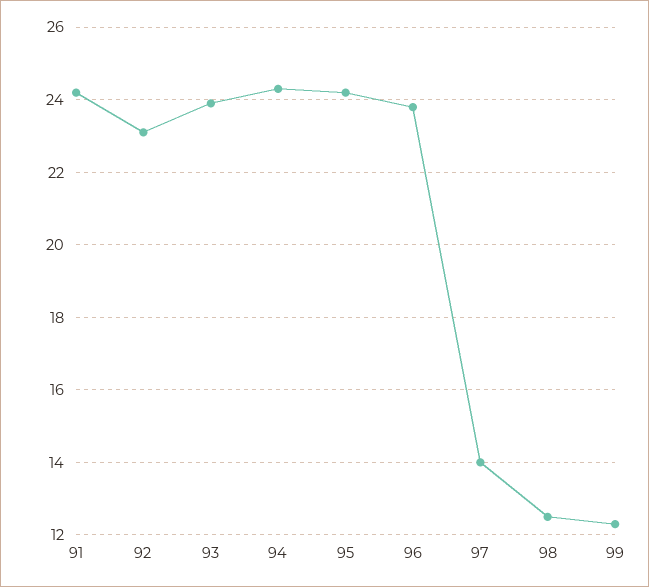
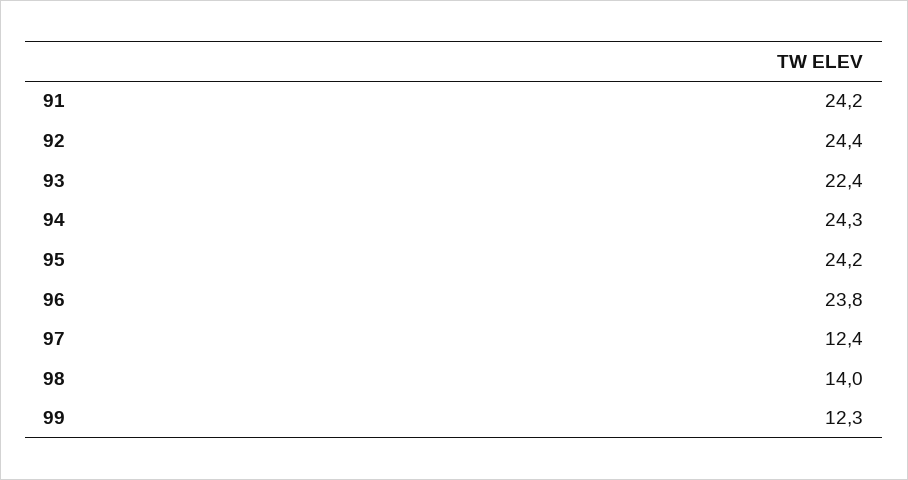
  {
    "91": 24.2,
-   "92": 23,
+   "92": 24.4,
-   "93": 24,
+   "93": 22.4,
    "94": 24.3,
    "95": 24.2,
    "96": 23.8,
-   "97": 14,
+   "97": 12.4,
-   "98": 12.5,
+   "98": 14,
    "99": 12.3
  }

